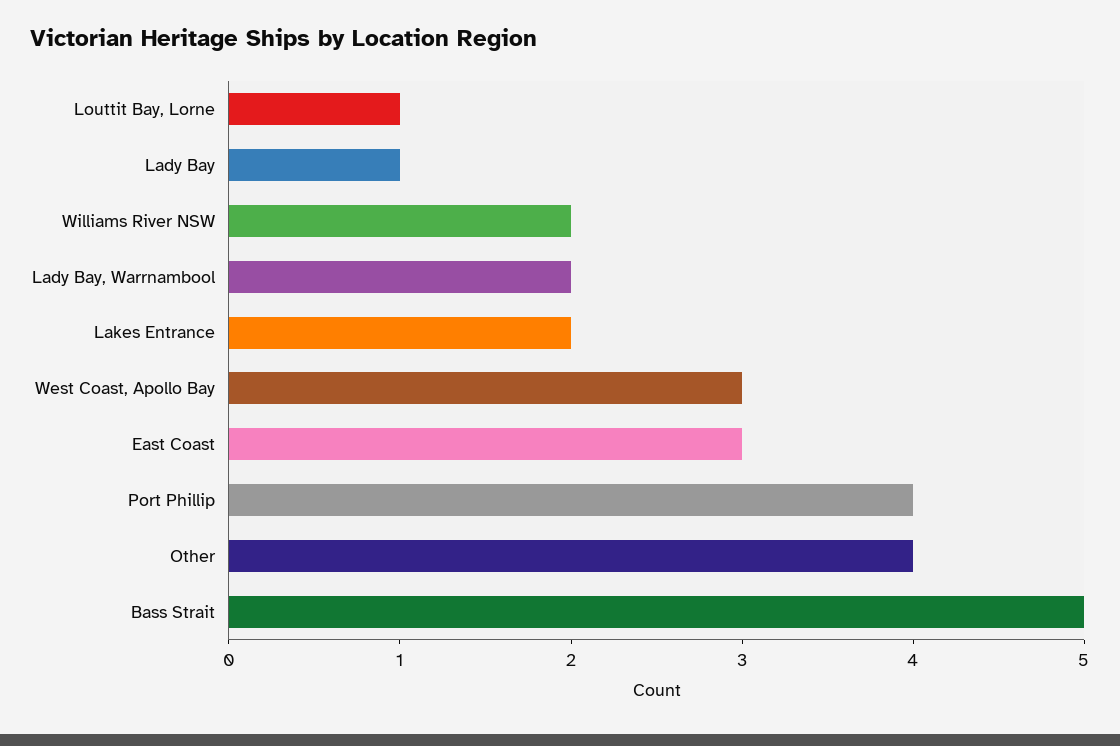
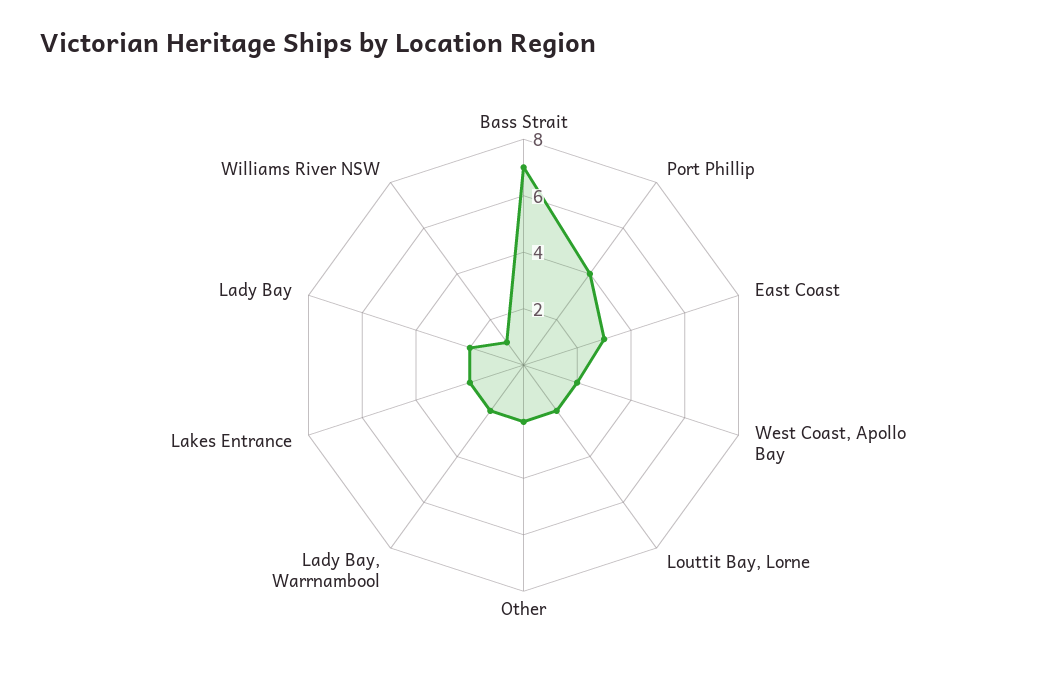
  {
-   "Louttit Bay, Lorne": 1,
+   "Louttit Bay, Lorne": 2,
-   "Lady Bay": 1,
+   "Lady Bay": 2,
-   "Williams River NSW": 2,
+   "Williams River NSW": 1,
    "Lady Bay, Warrnambool": 2,
    "Lakes Entrance": 2,
-   "West Coast, Apollo Bay": 3,
+   "West Coast, Apollo Bay": 2,
    "East Coast": 3,
    "Port Phillip": 4,
-   "Other": 4,
+   "Other": 2,
-   "Bass Strait": 5
+   "Bass Strait": 7
  }

